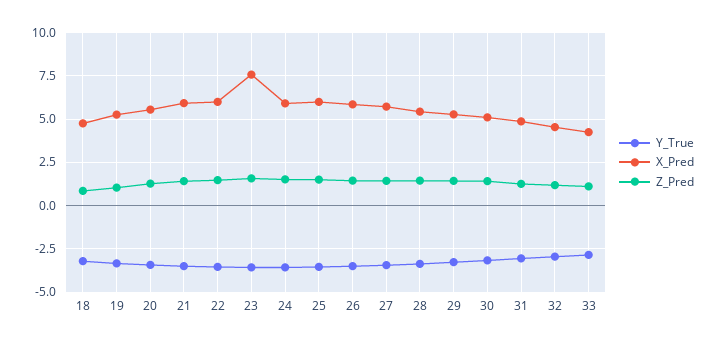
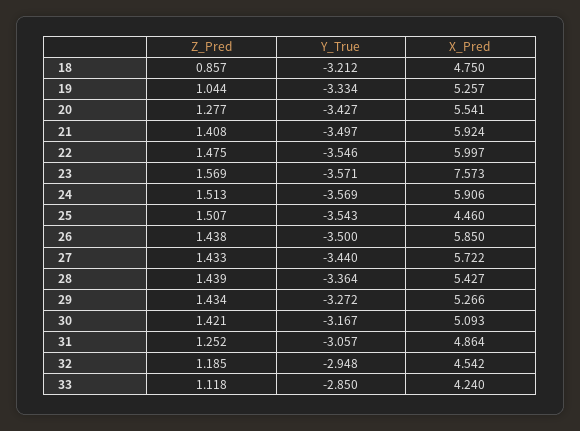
  {
    "Y_True": {
      "18": -3.212,
      "19": -3.334,
      "20": -3.427,
      "21": -3.497,
      "22": -3.546,
      "23": -3.571,
      "24": -3.569,
      "25": -3.543,
      "26": -3.5,
      "27": -3.44,
      "28": -3.364,
      "29": -3.272,
      "30": -3.167,
      "31": -3.057,
      "32": -2.948,
      "33": -2.85
    },
    "X_Pred": {
      "18": 4.75,
      "19": 5.257,
      "20": 5.541,
      "21": 5.924,
      "22": 5.997,
      "23": 7.573,
      "24": 5.906,
-     "25": 6,
+     "25": 4.46,
      "26": 5.85,
      "27": 5.722,
      "28": 5.427,
      "29": 5.266,
      "30": 5.093,
      "31": 4.864,
      "32": 4.542,
      "33": 4.24
    },
    "Z_Pred": {
      "18": 0.857,
      "19": 1.044,
      "20": 1.277,
      "21": 1.408,
      "22": 1.475,
      "23": 1.569,
      "24": 1.513,
      "25": 1.507,
      "26": 1.438,
      "27": 1.433,
      "28": 1.439,
      "29": 1.434,
      "30": 1.421,
      "31": 1.252,
      "32": 1.185,
      "33": 1.118
    }
  }

